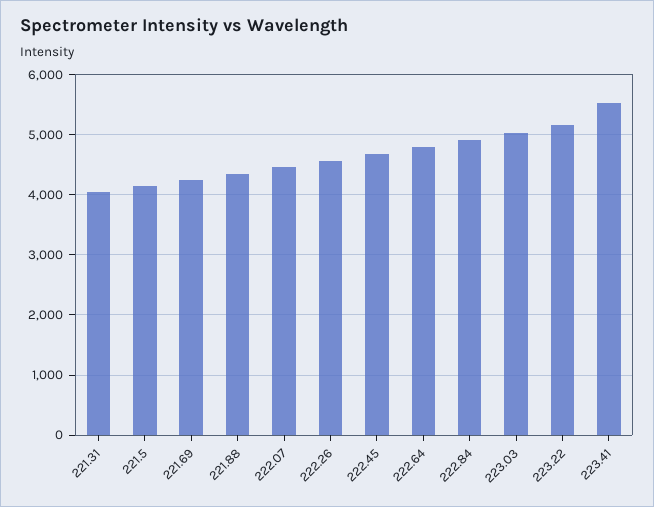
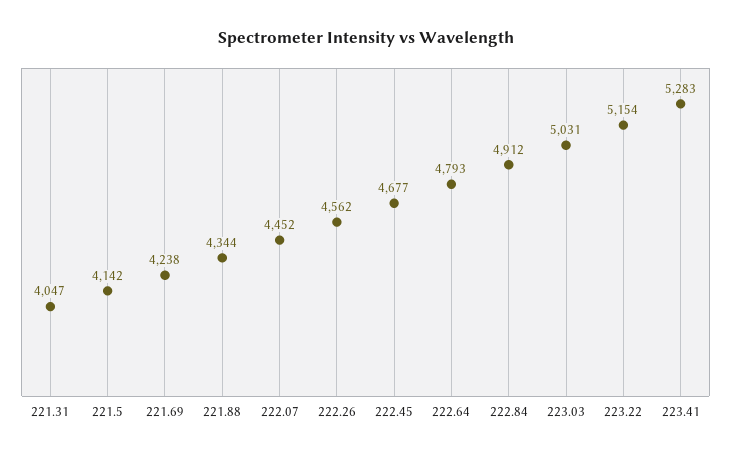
  {
    "221.31": 4047,
    "221.5": 4142,
    "221.69": 4238,
    "221.88": 4344,
    "222.07": 4452,
    "222.26": 4562,
    "222.45": 4677,
    "222.64": 4793,
    "222.84": 4912,
    "223.03": 5031,
    "223.22": 5154,
-   "223.41": 5500
+   "223.41": 5283
  }

